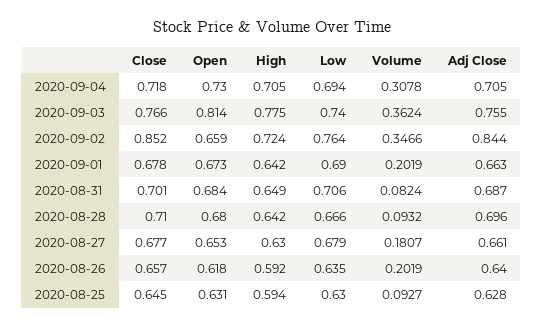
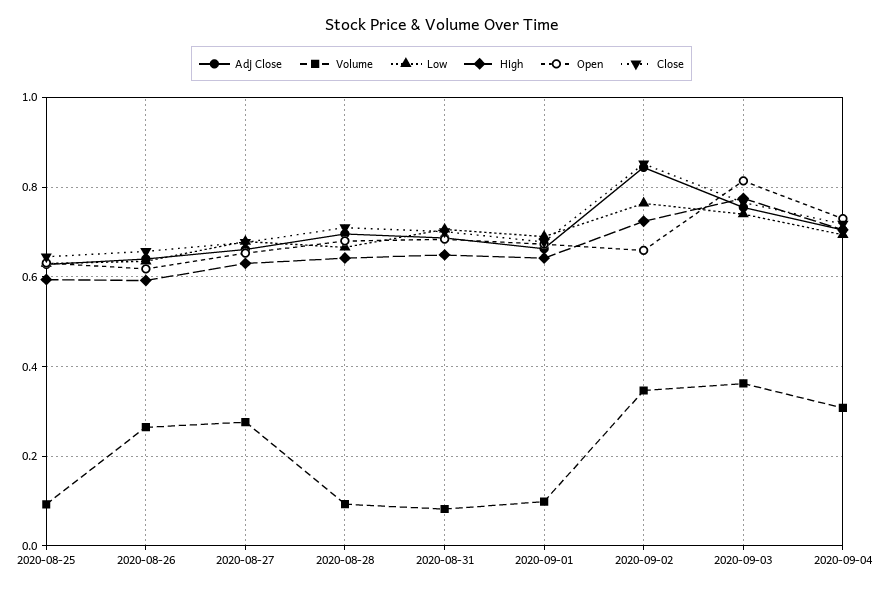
  {
    "Close": {
      "2020-09-04": 0.718,
      "2020-09-03": 0.766,
      "2020-09-02": 0.852,
      "2020-09-01": 0.678,
      "2020-08-31": 0.701,
      "2020-08-28": 0.71,
      "2020-08-27": 0.677,
      "2020-08-26": 0.657,
      "2020-08-25": 0.645
    },
    "Open": {
      "2020-09-04": 0.73,
      "2020-09-03": 0.814,
      "2020-09-02": 0.659,
      "2020-09-01": 0.673,
      "2020-08-31": 0.684,
      "2020-08-28": 0.68,
      "2020-08-27": 0.653,
      "2020-08-26": 0.618,
      "2020-08-25": 0.631
    },
    "High": {
      "2020-09-04": 0.705,
      "2020-09-03": 0.775,
      "2020-09-02": 0.724,
      "2020-09-01": 0.642,
      "2020-08-31": 0.649,
      "2020-08-28": 0.642,
      "2020-08-27": 0.63,
      "2020-08-26": 0.592,
      "2020-08-25": 0.594
    },
    "Low": {
      "2020-09-04": 0.694,
      "2020-09-03": 0.74,
      "2020-09-02": 0.764,
      "2020-09-01": 0.69,
      "2020-08-31": 0.706,
      "2020-08-28": 0.666,
      "2020-08-27": 0.679,
      "2020-08-26": 0.635,
      "2020-08-25": 0.63
    },
    "Volume": {
      "2020-09-04": 0.3078,
      "2020-09-03": 0.3624,
      "2020-09-02": 0.3466,
-     "2020-09-01": 0.2019,
+     "2020-09-01": 0.1,
      "2020-08-31": 0.0824,
      "2020-08-28": 0.0932,
-     "2020-08-27": 0.1807,
+     "2020-08-27": 0.28,
-     "2020-08-26": 0.2019,
+     "2020-08-26": 0.26,
      "2020-08-25": 0.0927
    },
    "Adj Close": {
      "2020-09-04": 0.705,
      "2020-09-03": 0.755,
      "2020-09-02": 0.844,
      "2020-09-01": 0.663,
      "2020-08-31": 0.687,
      "2020-08-28": 0.696,
      "2020-08-27": 0.661,
      "2020-08-26": 0.64,
      "2020-08-25": 0.628
    }
  }

